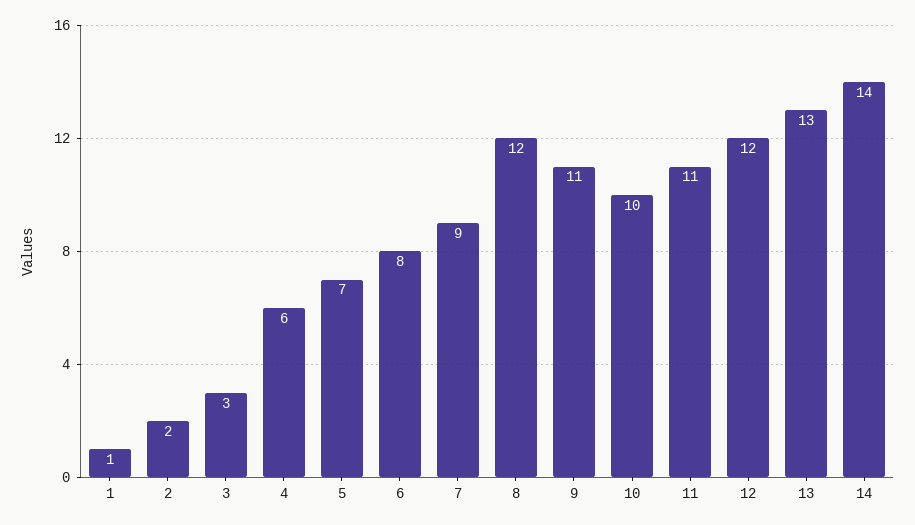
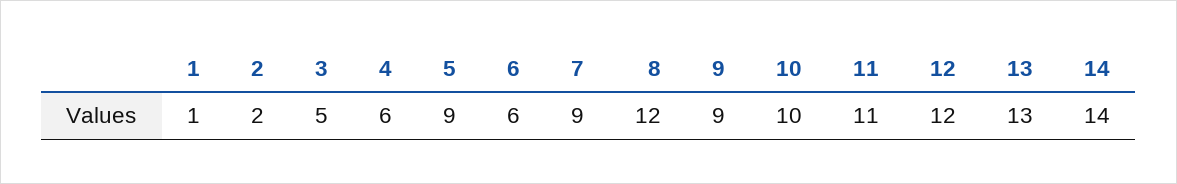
  {
    "1": 1,
    "2": 2,
-   "3": 3,
+   "3": 5,
    "4": 6,
-   "5": 7,
+   "5": 9,
-   "6": 8,
+   "6": 6,
    "7": 9,
    "8": 12,
-   "9": 11,
+   "9": 9,
    "10": 10,
    "11": 11,
    "12": 12,
    "13": 13,
    "14": 14
  }

